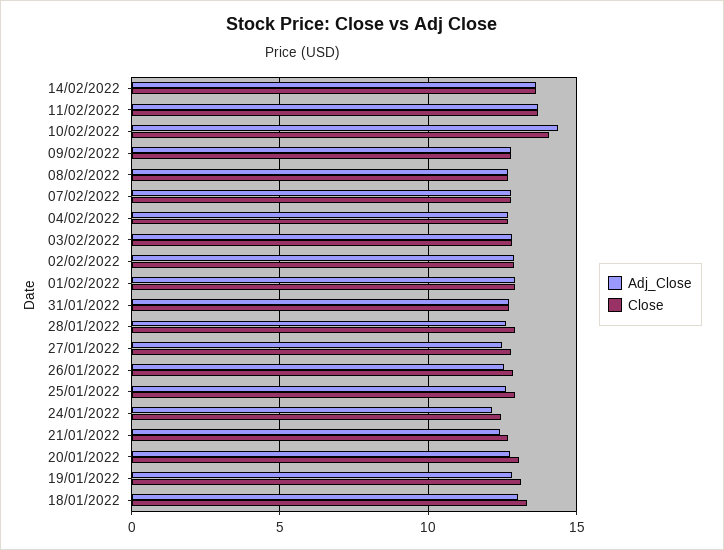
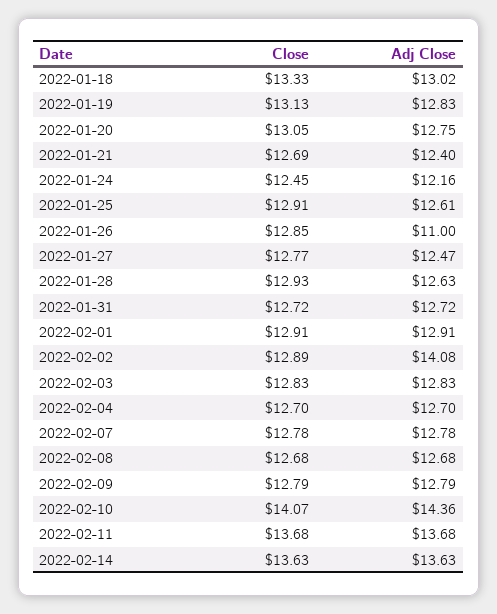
  {
    "Adj_Close": {
      "14/02/2022": 13.63,
      "11/02/2022": 13.68,
      "10/02/2022": 14.36,
      "09/02/2022": 12.79,
      "08/02/2022": 12.68,
      "07/02/2022": 12.78,
      "04/02/2022": 12.7,
      "03/02/2022": 12.83,
-     "02/02/2022": 13,
+     "02/02/2022": 14.08,
      "01/02/2022": 12.91,
      "31/01/2022": 12.72,
      "28/01/2022": 12.63,
      "27/01/2022": 12.47,
-     "26/01/2022": 12.5,
+     "26/01/2022": 11,
      "25/01/2022": 12.61,
      "24/01/2022": 12.16,
      "21/01/2022": 12.4,
      "20/01/2022": 12.75,
      "19/01/2022": 12.83,
      "18/01/2022": 13.02
    },
    "Close": {
      "14/02/2022": 13.63,
      "11/02/2022": 13.68,
      "10/02/2022": 14.07,
      "09/02/2022": 12.79,
      "08/02/2022": 12.68,
      "07/02/2022": 12.78,
      "04/02/2022": 12.7,
      "03/02/2022": 12.83,
      "02/02/2022": 12.89,
      "01/02/2022": 12.91,
      "31/01/2022": 12.72,
      "28/01/2022": 12.93,
      "27/01/2022": 12.77,
      "26/01/2022": 12.85,
      "25/01/2022": 12.91,
      "24/01/2022": 12.45,
      "21/01/2022": 12.69,
      "20/01/2022": 13.05,
      "19/01/2022": 13.13,
      "18/01/2022": 13.33
    }
  }

